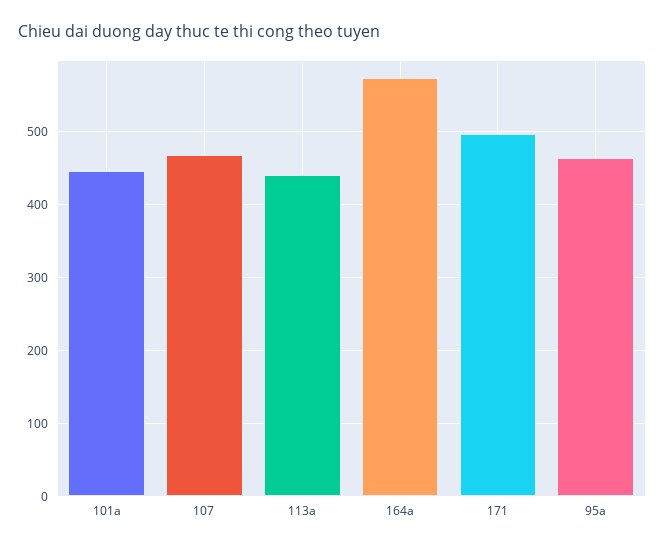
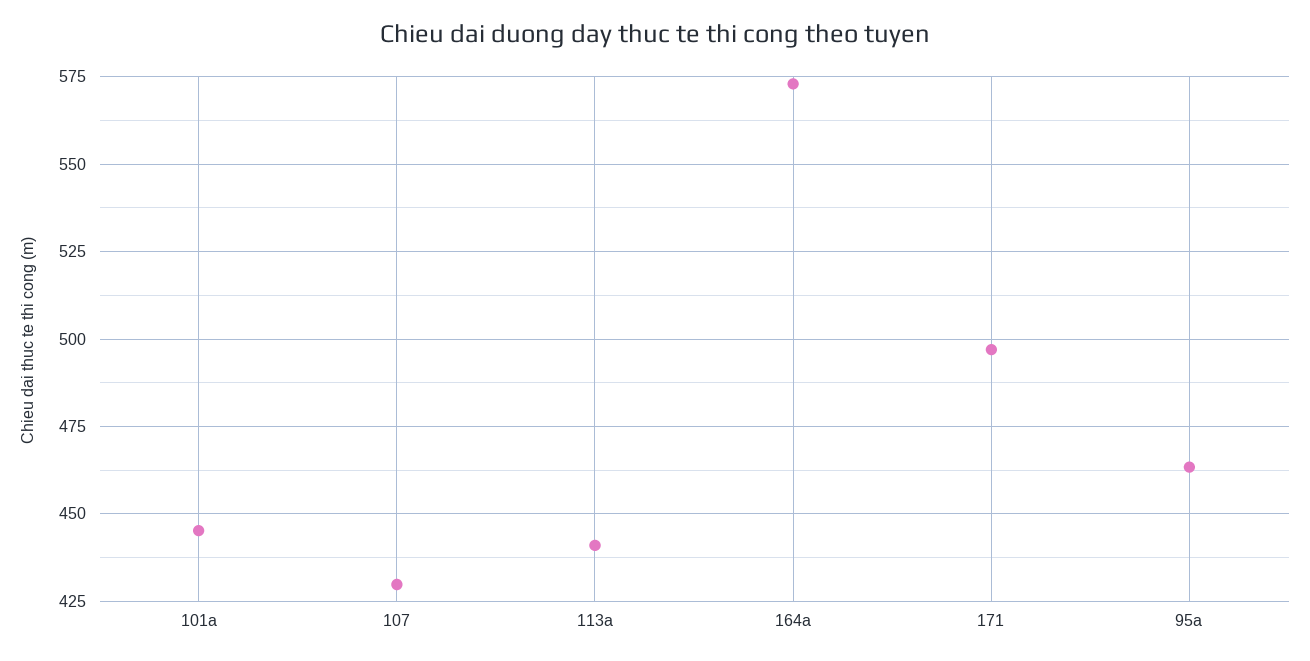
  {
    "101a": 445,
-   "107": 470,
+   "107": 430,
    "113a": 440,
    "164a": 572.5,
    "171": 497.5,
    "95a": 462.5
  }

